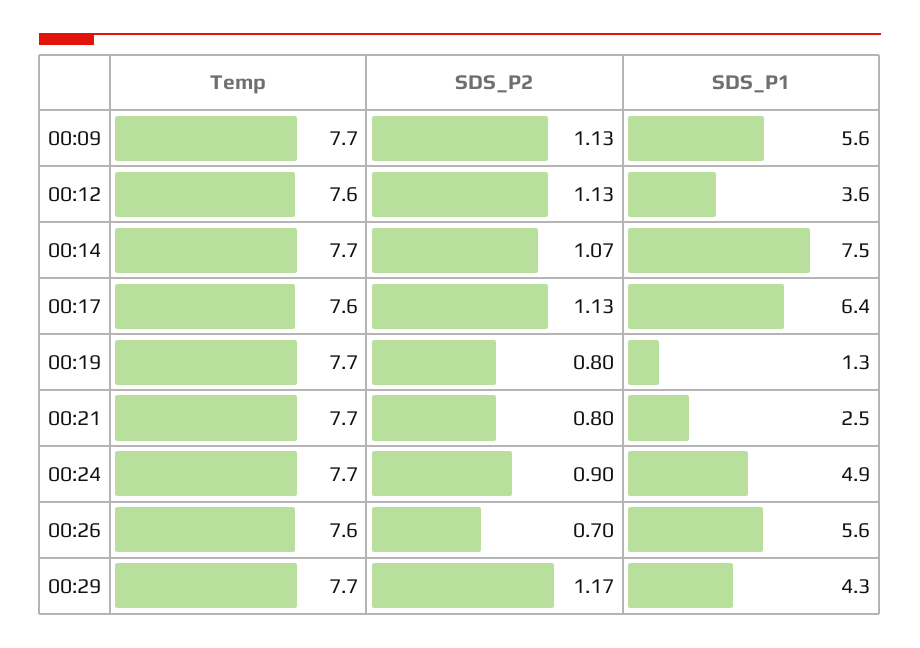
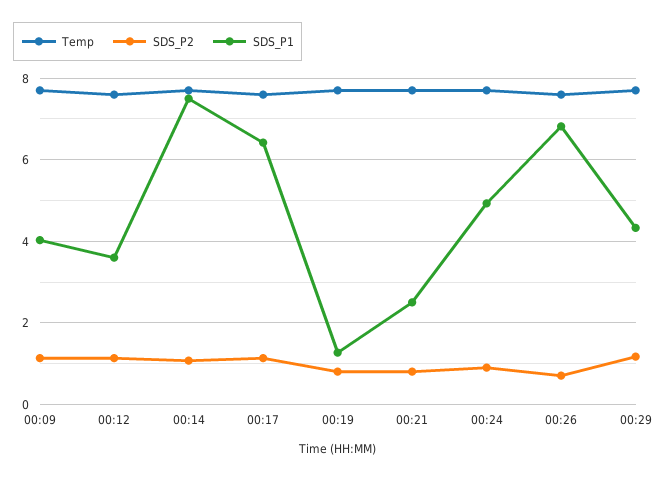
  {
    "Temp": {
      "00:09": 7.7,
      "00:12": 7.6,
      "00:14": 7.7,
      "00:17": 7.6,
      "00:19": 7.7,
      "00:21": 7.7,
      "00:24": 7.7,
      "00:26": 7.6,
      "00:29": 7.7
    },
    "SDS_P2": {
      "00:09": 1.13,
      "00:12": 1.13,
      "00:14": 1.07,
      "00:17": 1.13,
      "00:19": 0.8,
      "00:21": 0.8,
      "00:24": 0.9,
      "00:26": 0.7,
      "00:29": 1.17
    },
    "SDS_P1": {
-     "00:09": 5.6,
+     "00:09": 4,
      "00:12": 3.6,
      "00:14": 7.5,
      "00:17": 6.4,
      "00:19": 1.3,
      "00:21": 2.5,
      "00:24": 4.9,
-     "00:26": 5.6,
+     "00:26": 6.8,
      "00:29": 4.3
    }
  }

